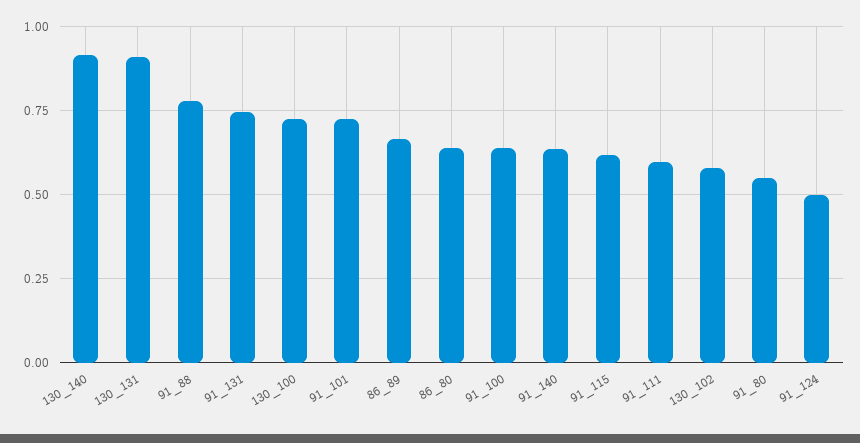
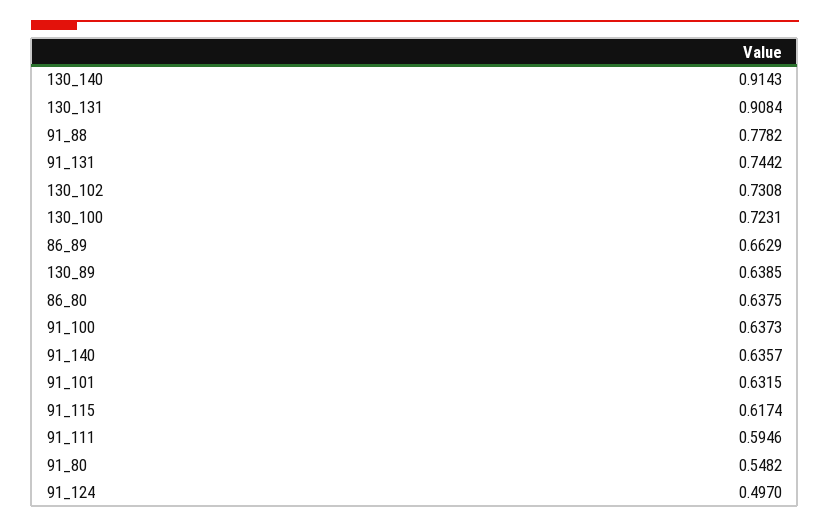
  {
    "130_140": 0.9143,
    "130_131": 0.9084,
    "91_88": 0.7782,
    "91_131": 0.7442,
    "130_100": 0.7231,
-   "91_101": 0.725,
+   "91_101": 0.6315,
    "86_89": 0.6629,
    "86_80": 0.6375,
    "91_100": 0.6373,
    "91_140": 0.6357,
    "91_115": 0.6174,
    "91_111": 0.5946,
-   "130_102": 0.575,
+   "130_102": 0.7308,
    "91_80": 0.5482,
-   "91_124": 0.497
+   "91_124": 0.497,
+   "130_89": 0.6385
  }

